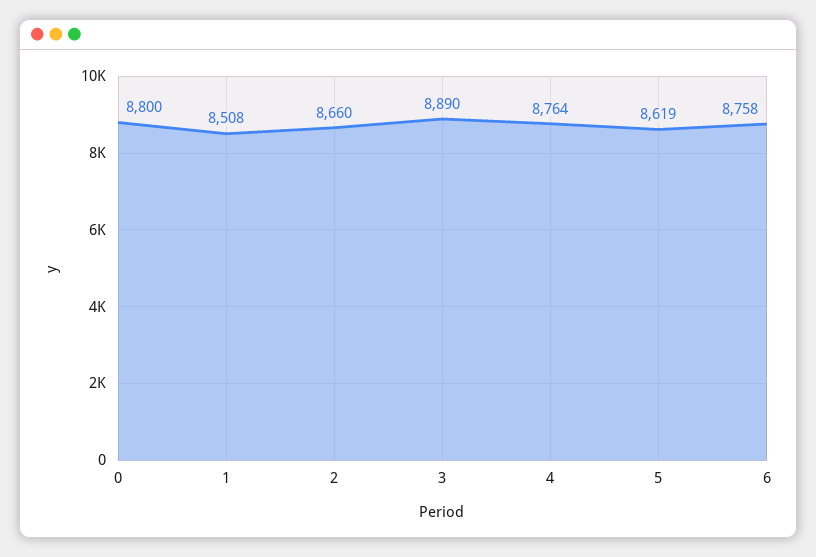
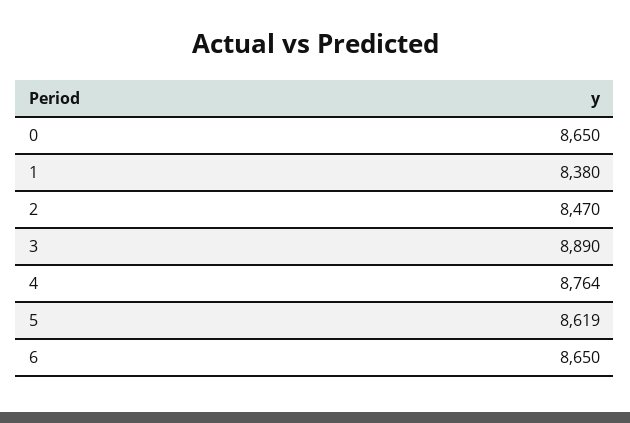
  {
-   "0": 8800,
+   "0": 8650,
-   "1": 8508,
+   "1": 8380,
-   "2": 8660,
+   "2": 8470,
    "3": 8890,
    "4": 8764,
    "5": 8619,
-   "6": 8758
+   "6": 8650
  }

